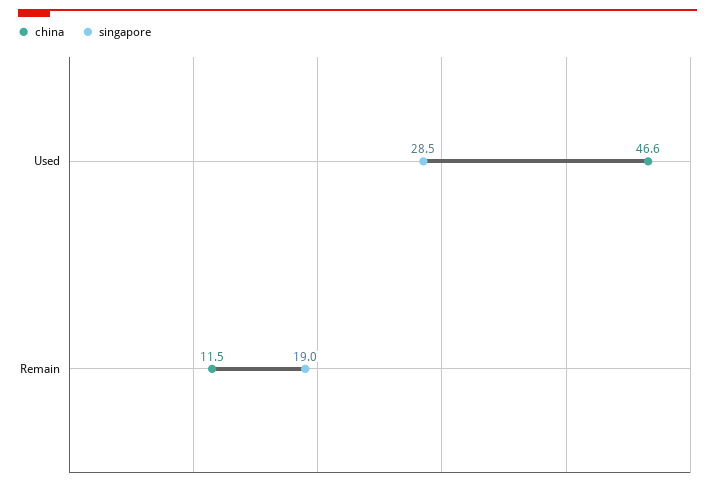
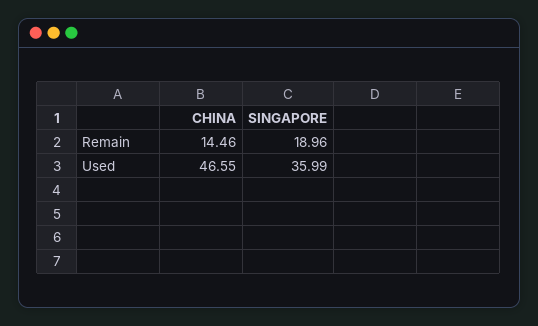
  {
    "china": {
      "Used": 46.55,
-     "Remain": 11.5
+     "Remain": 14.46
    },
    "singapore": {
-     "Used": 28.5,
+     "Used": 35.99,
      "Remain": 18.96
    }
  }

